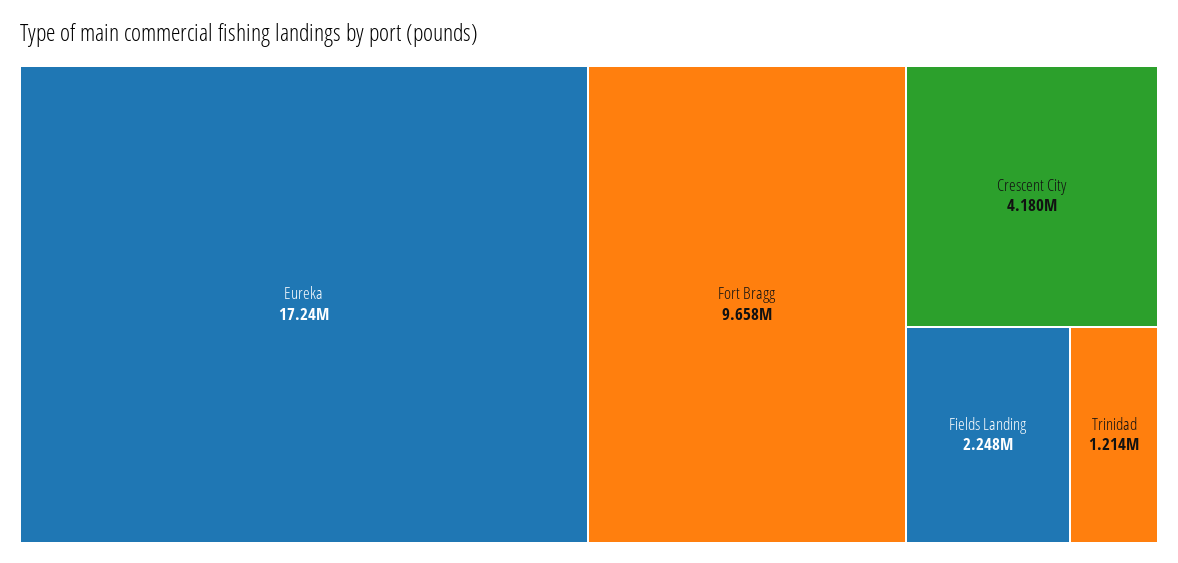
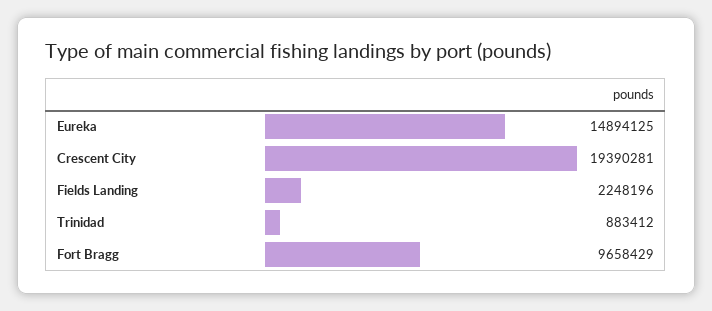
  {
-   "Eureka": 17240000,
+   "Eureka": 14894125,
    "Fort Bragg": 9658429,
-   "Crescent City": 4180000,
+   "Crescent City": 19390281,
    "Fields Landing": 2248196,
-   "Trinidad": 1214000
+   "Trinidad": 883412
  }

